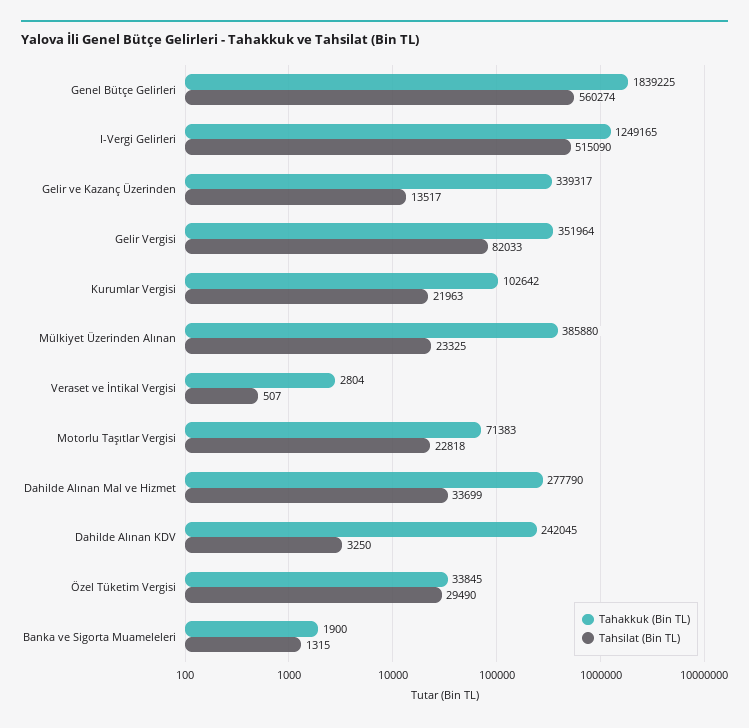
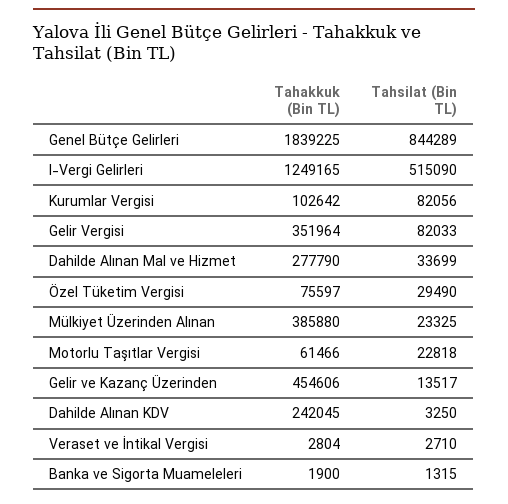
  {
    "Tahakkuk (Bin TL)": {
      "Genel Bütçe Gelirleri": 1839225,
      "I-Vergi Gelirleri": 1249165,
-     "Gelir ve Kazanç Üzerinden": 339317,
+     "Gelir ve Kazanç Üzerinden": 454606,
      "Gelir Vergisi": 351964,
      "Kurumlar Vergisi": 102642,
      "Mülkiyet Üzerinden Alınan": 385880,
      "Veraset ve İntikal Vergisi": 2804,
-     "Motorlu Taşıtlar Vergisi": 71383,
+     "Motorlu Taşıtlar Vergisi": 61466,
      "Dahilde Alınan Mal ve Hizmet": 277790,
      "Dahilde Alınan KDV": 242045,
-     "Özel Tüketim Vergisi": 33845,
+     "Özel Tüketim Vergisi": 75597,
      "Banka ve Sigorta Muameleleri": 1900
    },
    "Tahsilat (Bin TL)": {
-     "Genel Bütçe Gelirleri": 560274,
+     "Genel Bütçe Gelirleri": 844289,
      "I-Vergi Gelirleri": 515090,
      "Gelir ve Kazanç Üzerinden": 13517,
      "Gelir Vergisi": 82033,
-     "Kurumlar Vergisi": 21963,
+     "Kurumlar Vergisi": 82056,
      "Mülkiyet Üzerinden Alınan": 23325,
-     "Veraset ve İntikal Vergisi": 507,
+     "Veraset ve İntikal Vergisi": 2710,
      "Motorlu Taşıtlar Vergisi": 22818,
      "Dahilde Alınan Mal ve Hizmet": 33699,
      "Dahilde Alınan KDV": 3250,
      "Özel Tüketim Vergisi": 29490,
      "Banka ve Sigorta Muameleleri": 1315
    }
  }

